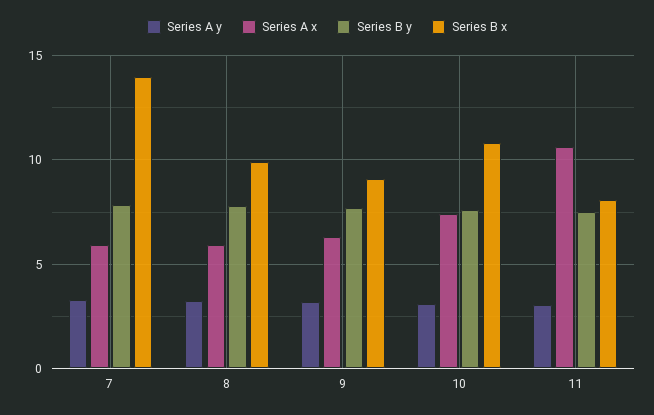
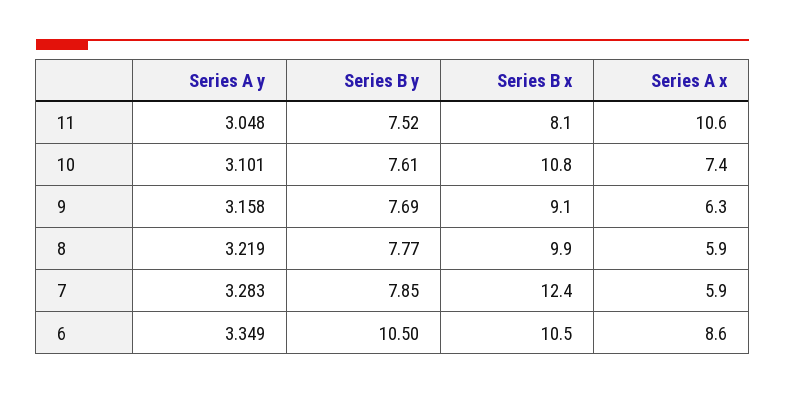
  {
    "Series A y": {
      "7": 3.283,
      "8": 3.219,
      "9": 3.158,
      "10": 3.101,
-     "11": 3.048
+     "11": 3.048,
+     "6": 3.349
    },
    "Series A x": {
      "7": 5.9,
      "8": 5.9,
      "9": 6.3,
      "10": 7.4,
-     "11": 10.6
+     "11": 10.6,
+     "6": 8.6
    },
    "Series B y": {
      "7": 7.85,
      "8": 7.77,
      "9": 7.69,
      "10": 7.61,
-     "11": 7.52
+     "11": 7.52,
+     "6": 10.5
    },
    "Series B x": {
-     "7": 14,
+     "7": 12.4,
      "8": 9.9,
      "9": 9.1,
      "10": 10.8,
-     "11": 8.1
+     "11": 8.1,
+     "6": 10.5
    }
  }

